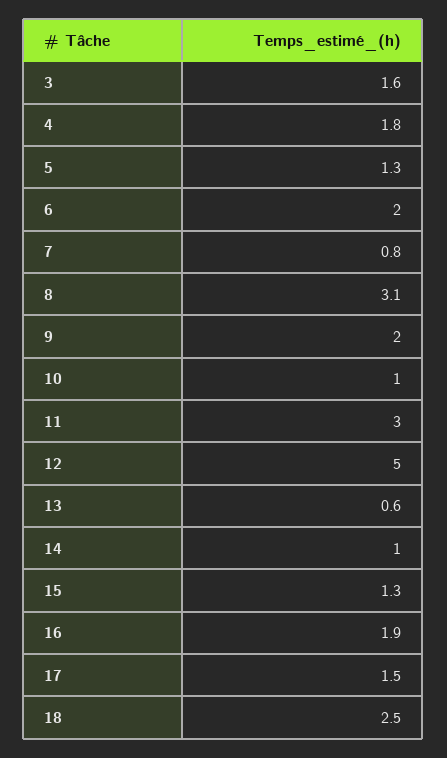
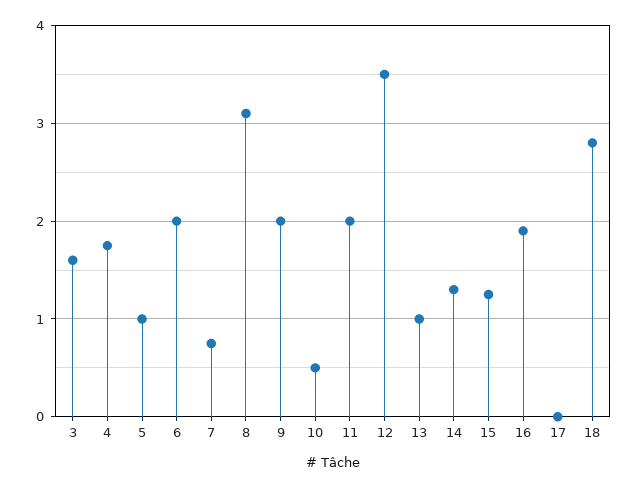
  {
    "3": 1.6,
    "4": 1.8,
-   "5": 1.3,
+   "5": 1,
    "6": 2,
    "7": 0.8,
    "8": 3.1,
    "9": 2,
-   "10": 1,
+   "10": 0.5,
-   "11": 3,
+   "11": 2,
-   "12": 5,
+   "12": 3.5,
-   "13": 0.6,
+   "13": 1,
-   "14": 1,
+   "14": 1.3,
    "15": 1.3,
    "16": 1.9,
-   "17": 1.5,
+   "17": 0,
-   "18": 2.5
+   "18": 2.8
  }

